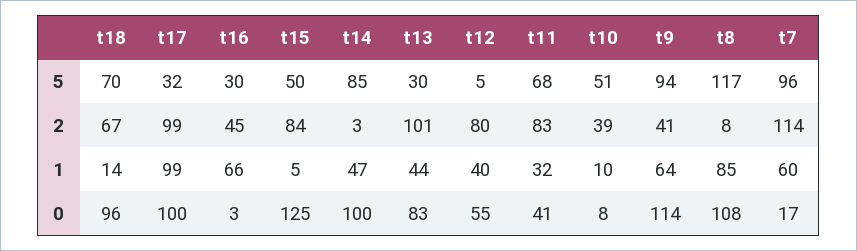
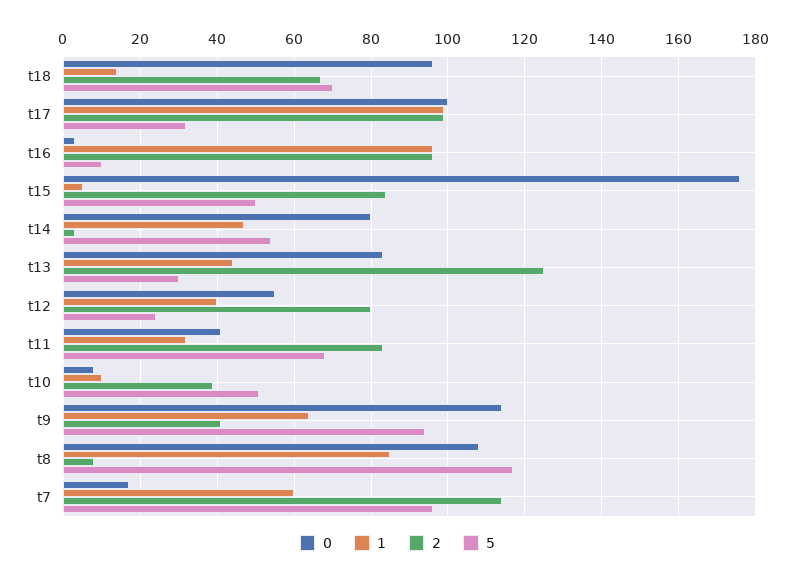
  {
    "5": {
      "t18": 70,
      "t17": 32,
-     "t16": 30,
+     "t16": 10,
      "t15": 50,
-     "t14": 85,
+     "t14": 55,
      "t13": 30,
-     "t12": 5,
+     "t12": 25,
      "t11": 68,
      "t10": 51,
      "t9": 94,
      "t8": 117,
      "t7": 96
    },
    "2": {
      "t18": 67,
      "t17": 99,
-     "t16": 45,
+     "t16": 95,
      "t15": 84,
      "t14": 3,
-     "t13": 101,
+     "t13": 125,
      "t12": 80,
      "t11": 83,
      "t10": 39,
      "t9": 41,
      "t8": 8,
      "t7": 114
    },
    "1": {
      "t18": 14,
      "t17": 99,
-     "t16": 66,
+     "t16": 95,
      "t15": 5,
      "t14": 47,
      "t13": 44,
      "t12": 40,
      "t11": 32,
      "t10": 10,
      "t9": 64,
      "t8": 85,
      "t7": 60
    },
    "0": {
      "t18": 96,
      "t17": 100,
      "t16": 3,
-     "t15": 125,
+     "t15": 175,
-     "t14": 100,
+     "t14": 80,
      "t13": 83,
      "t12": 55,
      "t11": 41,
      "t10": 8,
      "t9": 114,
      "t8": 108,
      "t7": 17
    }
  }

